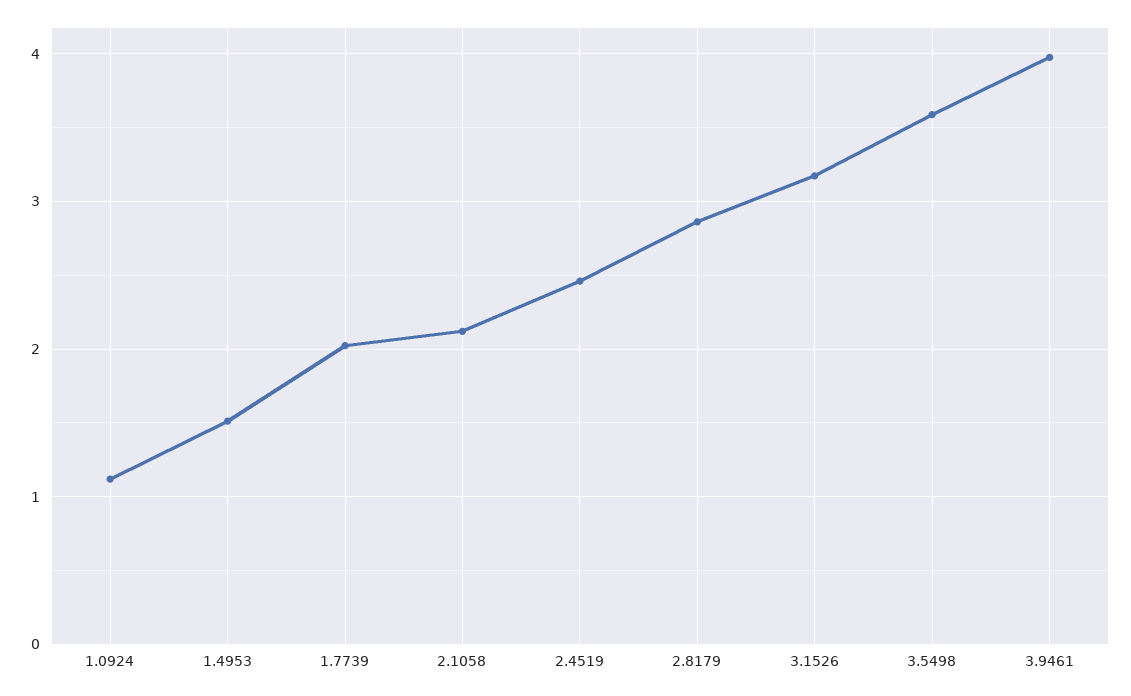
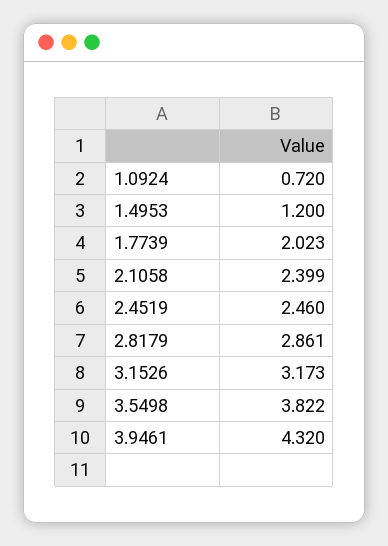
  {
-   "1.0924": 1.1,
+   "1.0924": 0.72,
-   "1.4953": 1.5,
+   "1.4953": 1.2,
    "1.7739": 2.023,
-   "2.1058": 2.1,
+   "2.1058": 2.399,
    "2.4519": 2.46,
    "2.8179": 2.861,
    "3.1526": 3.173,
-   "3.5498": 3.6,
+   "3.5498": 3.822,
-   "3.9461": 4
+   "3.9461": 4.32
  }

